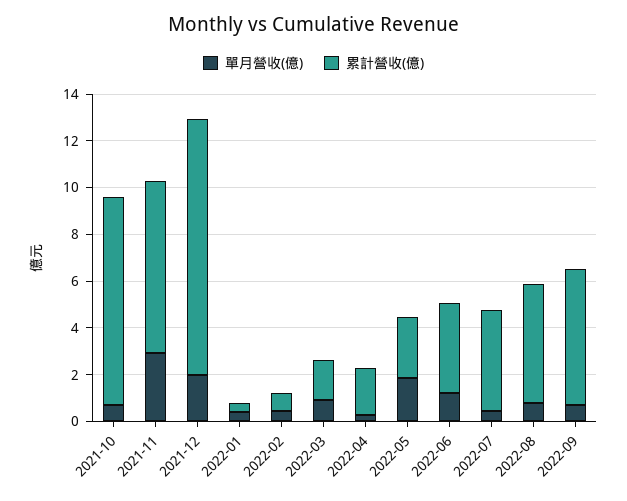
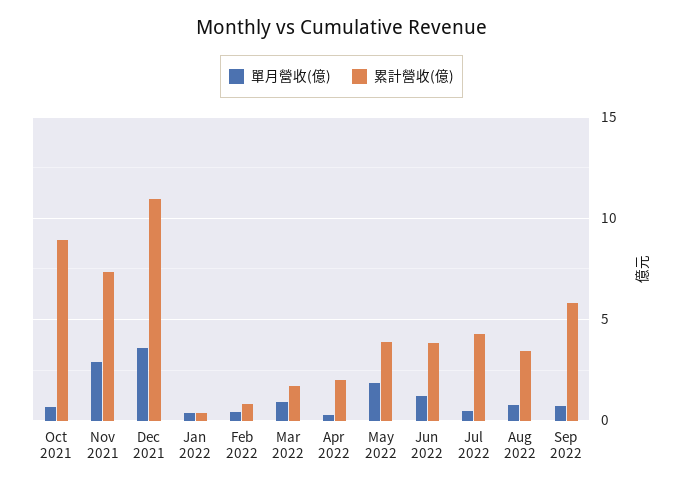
  {
    "單月營收(億)": {
      "2021-10": 0.5,
      "2021-11": 3,
-     "2021-12": 2,
+     "2021-12": 3.5,
      "2022-01": 0.5,
      "2022-02": 0.5,
      "2022-03": 1,
      "2022-04": 0.5,
      "2022-05": 2,
      "2022-06": 1,
      "2022-07": 0.5,
      "2022-08": 1,
      "2022-09": 0.5
    },
    "累計營收(億)": {
      "2021-10": 9,
      "2021-11": 7.5,
      "2021-12": 11,
      "2022-01": 0.5,
      "2022-02": 1,
      "2022-03": 1.5,
      "2022-04": 2,
-     "2022-05": 2.5,
+     "2022-05": 4,
      "2022-06": 4,
      "2022-07": 4.5,
-     "2022-08": 5,
+     "2022-08": 3.5,
      "2022-09": 6
    }
  }

